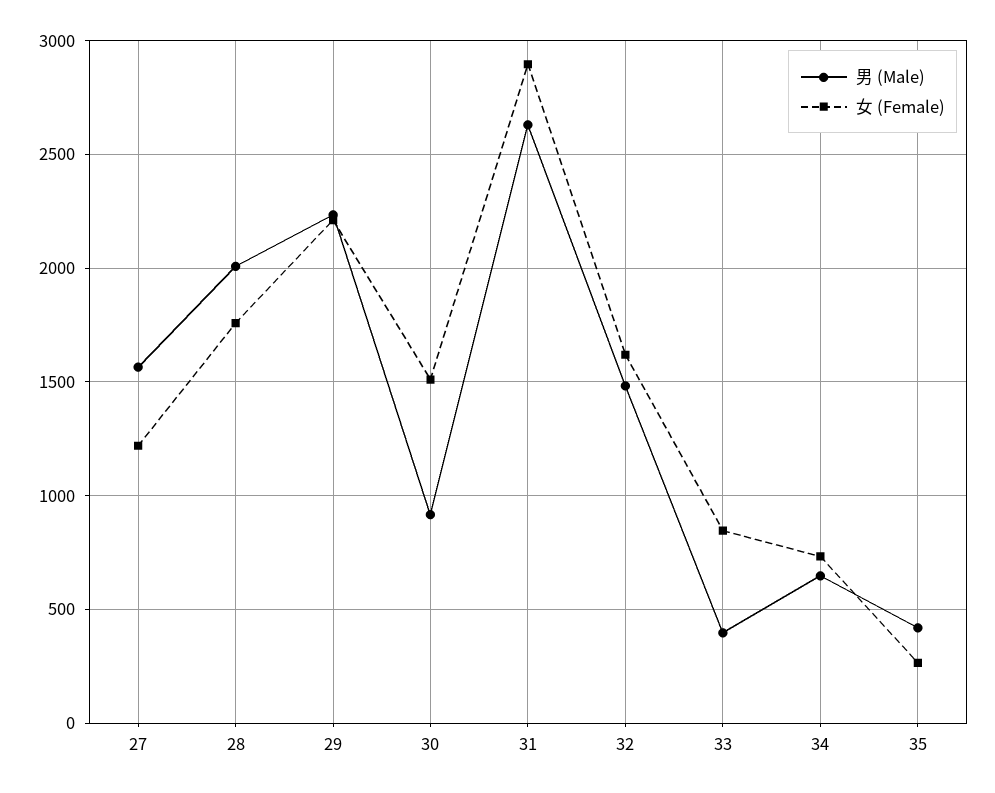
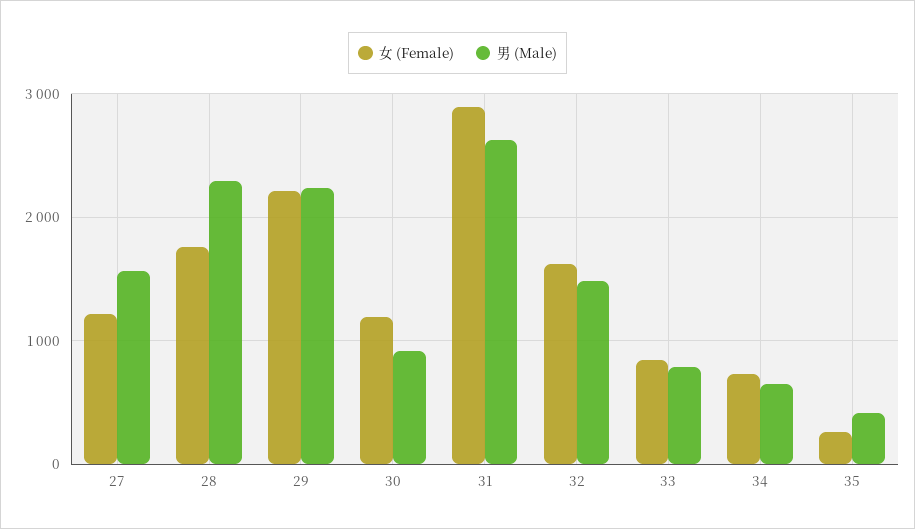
  {
    "男 (Male)": {
      "27": 1550,
-     "28": 2000,
+     "28": 2300,
      "29": 2250,
      "30": 900,
      "31": 2650,
      "32": 1500,
-     "33": 400,
+     "33": 800,
      "34": 650,
      "35": 400
    },
    "女 (Female)": {
      "27": 1200,
      "28": 1750,
      "29": 2200,
-     "30": 1500,
+     "30": 1200,
      "31": 2900,
      "32": 1600,
      "33": 850,
      "34": 750,
      "35": 250
    }
  }

